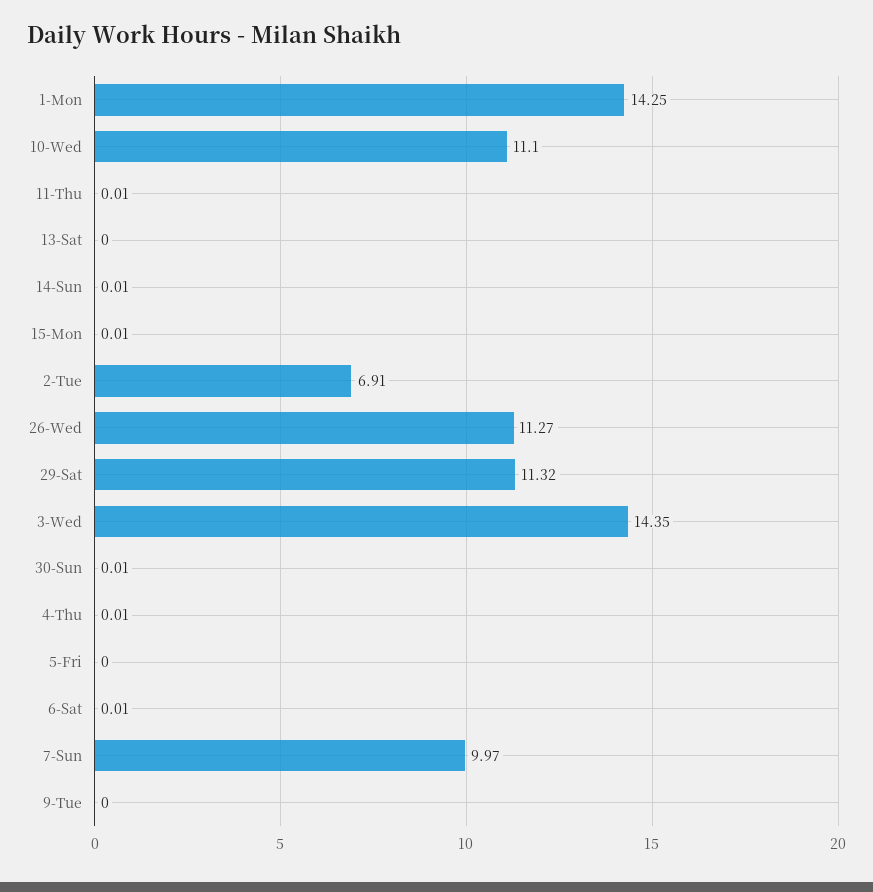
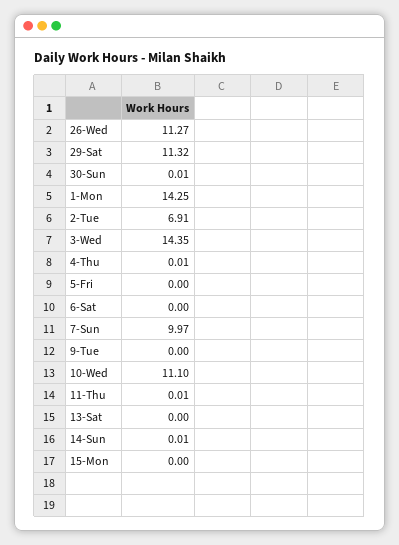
  {
    "1-Mon": 14.25,
    "10-Wed": 11.1,
    "11-Thu": 0.01,
    "13-Sat": 0,
    "14-Sun": 0.01,
-   "15-Mon": 0.01,
+   "15-Mon": 0,
    "2-Tue": 6.91,
    "26-Wed": 11.27,
    "29-Sat": 11.32,
    "3-Wed": 14.35,
    "30-Sun": 0.01,
    "4-Thu": 0.01,
    "5-Fri": 0,
-   "6-Sat": 0.01,
+   "6-Sat": 0,
    "7-Sun": 9.97,
    "9-Tue": 0
  }

